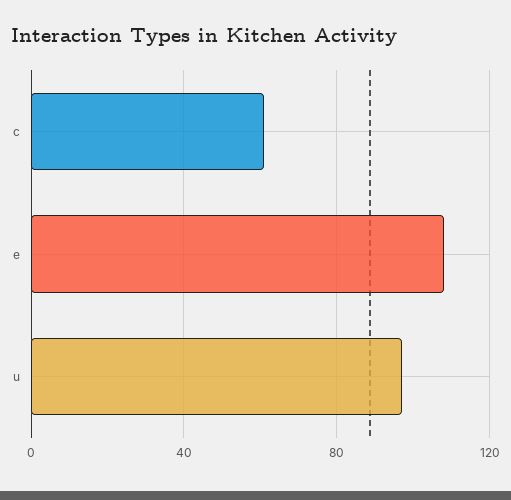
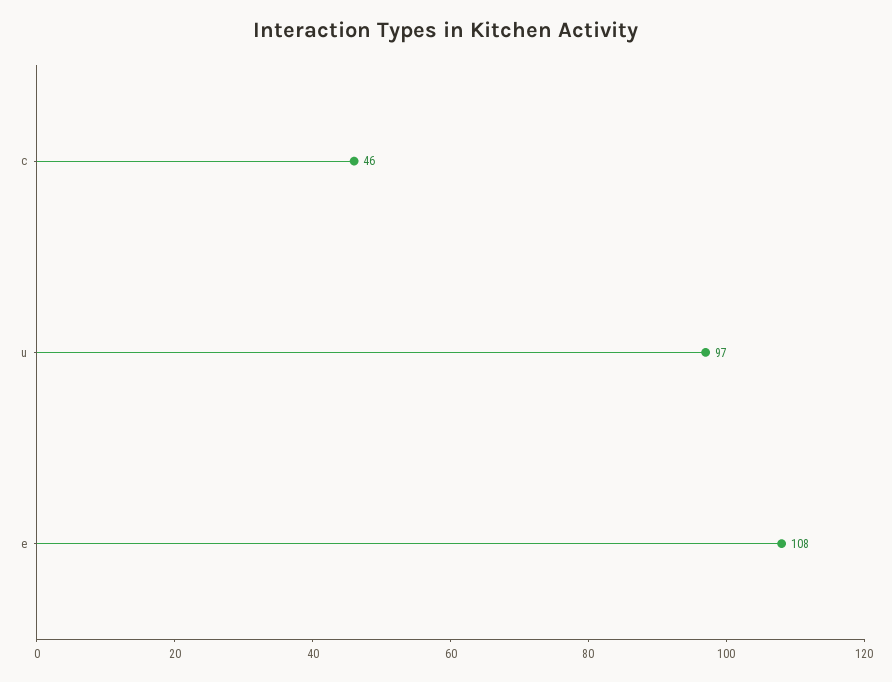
  {
-   "c": 60,
+   "c": 46,
    "e": 108,
    "u": 97
  }

